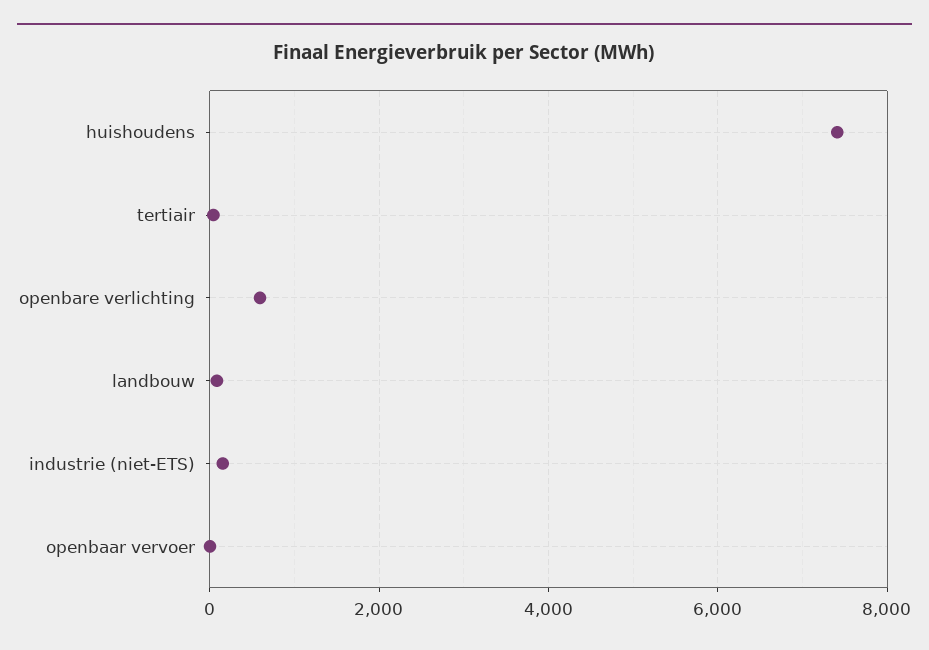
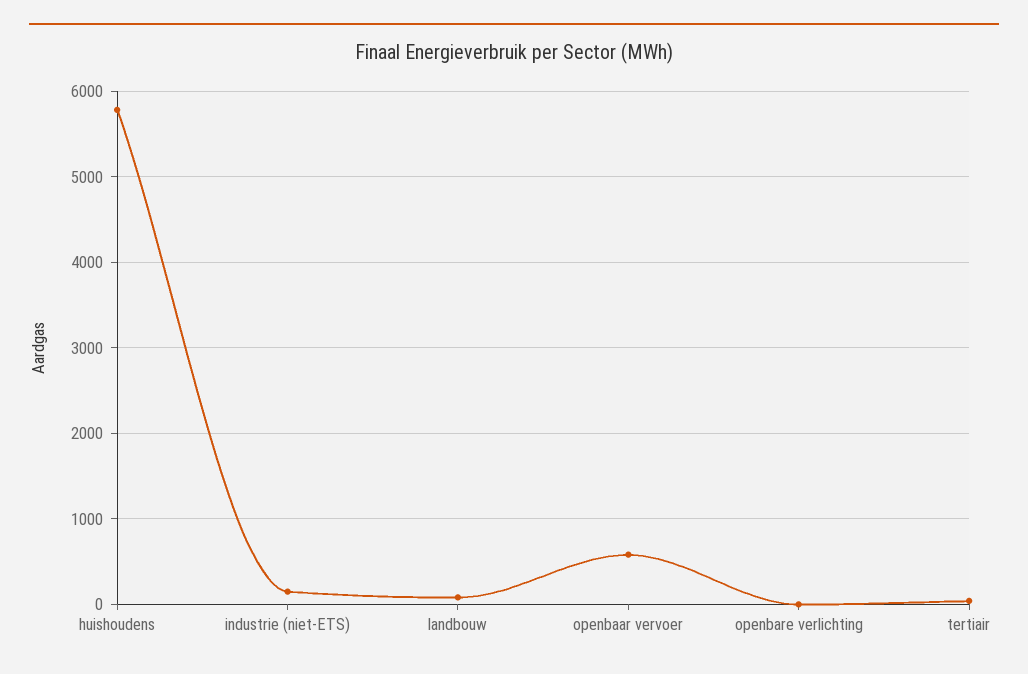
  {
-   "huishoudens": 7400,
+   "huishoudens": 5800,
    "tertiair": 0,
-   "openbare verlichting": 600,
+   "openbare verlichting": 0,
    "landbouw": 100,
    "industrie (niet-ETS)": 200,
-   "openbaar vervoer": 0
+   "openbaar vervoer": 600
  }

